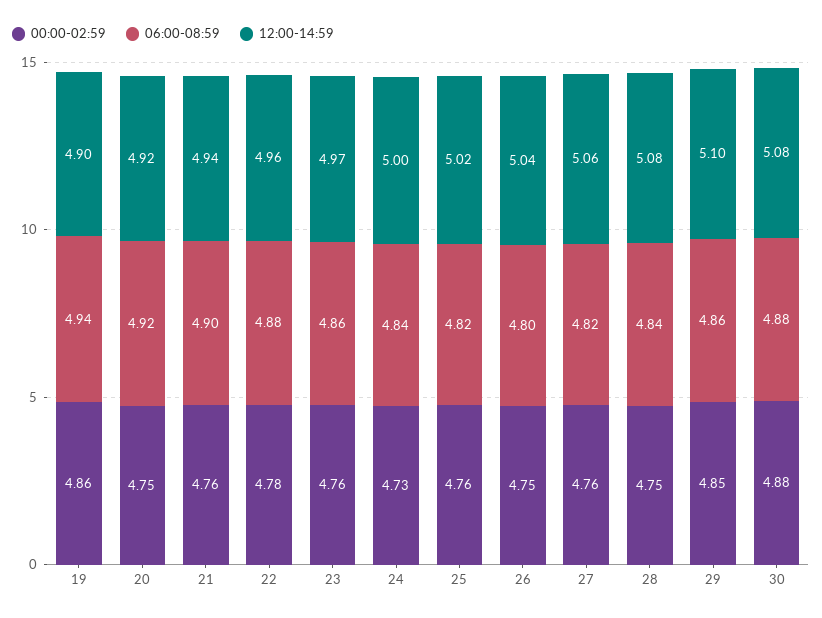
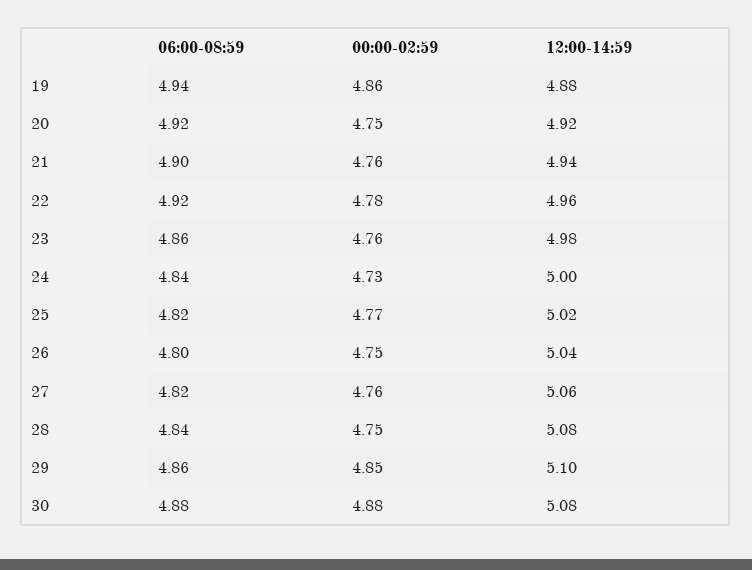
  {
    "00:00-02:59": {
      "19": 4.86,
      "20": 4.75,
      "21": 4.76,
      "22": 4.78,
      "23": 4.76,
      "24": 4.73,
-     "25": 4.76,
+     "25": 4.77,
      "26": 4.75,
      "27": 4.76,
      "28": 4.75,
      "29": 4.85,
      "30": 4.88
    },
    "06:00-08:59": {
      "19": 4.94,
      "20": 4.92,
      "21": 4.9,
-     "22": 4.88,
+     "22": 4.92,
      "23": 4.86,
      "24": 4.84,
      "25": 4.82,
      "26": 4.8,
      "27": 4.82,
      "28": 4.84,
      "29": 4.86,
      "30": 4.88
    },
    "12:00-14:59": {
-     "19": 4.9,
+     "19": 4.88,
      "20": 4.92,
      "21": 4.94,
      "22": 4.96,
-     "23": 4.97,
+     "23": 4.98,
      "24": 5,
      "25": 5.02,
      "26": 5.04,
      "27": 5.06,
      "28": 5.08,
      "29": 5.1,
      "30": 5.08
    }
  }

